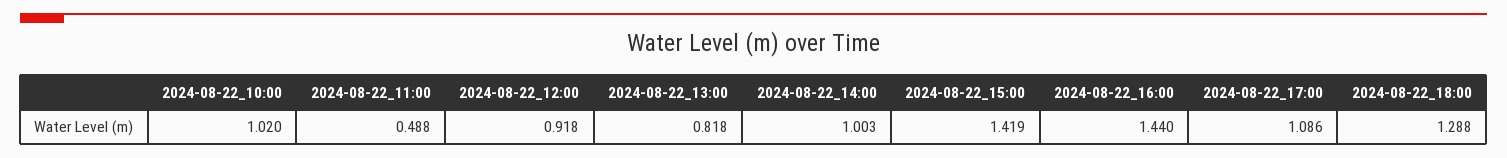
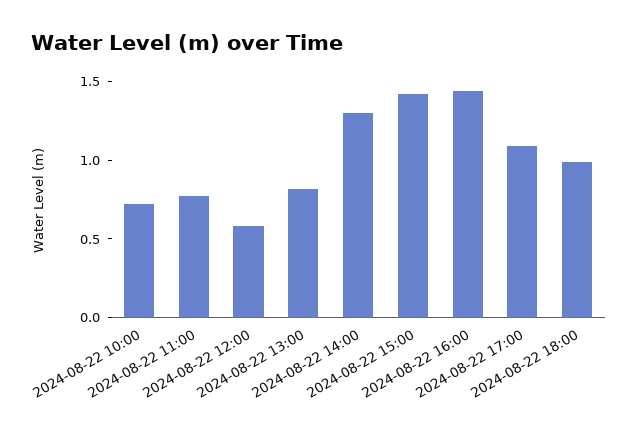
  {
-   "2024-08-22_10:00": 1.02,
+   "2024-08-22_10:00": 0.7,
-   "2024-08-22_11:00": 0.488,
+   "2024-08-22_11:00": 0.8,
-   "2024-08-22_12:00": 0.918,
+   "2024-08-22_12:00": 0.6,
    "2024-08-22_13:00": 0.818,
-   "2024-08-22_14:00": 1.003,
+   "2024-08-22_14:00": 1.3,
    "2024-08-22_15:00": 1.419,
    "2024-08-22_16:00": 1.44,
    "2024-08-22_17:00": 1.086,
-   "2024-08-22_18:00": 1.288
+   "2024-08-22_18:00": 1
  }

